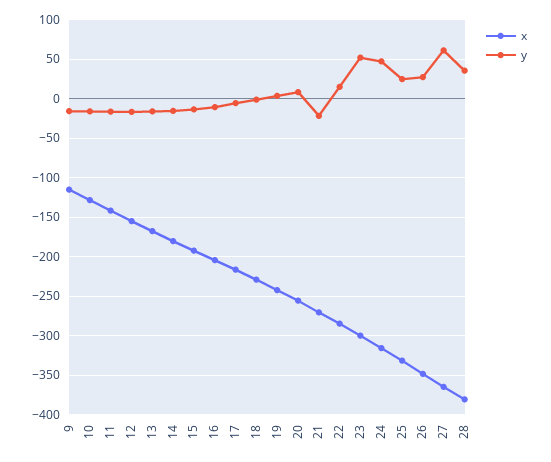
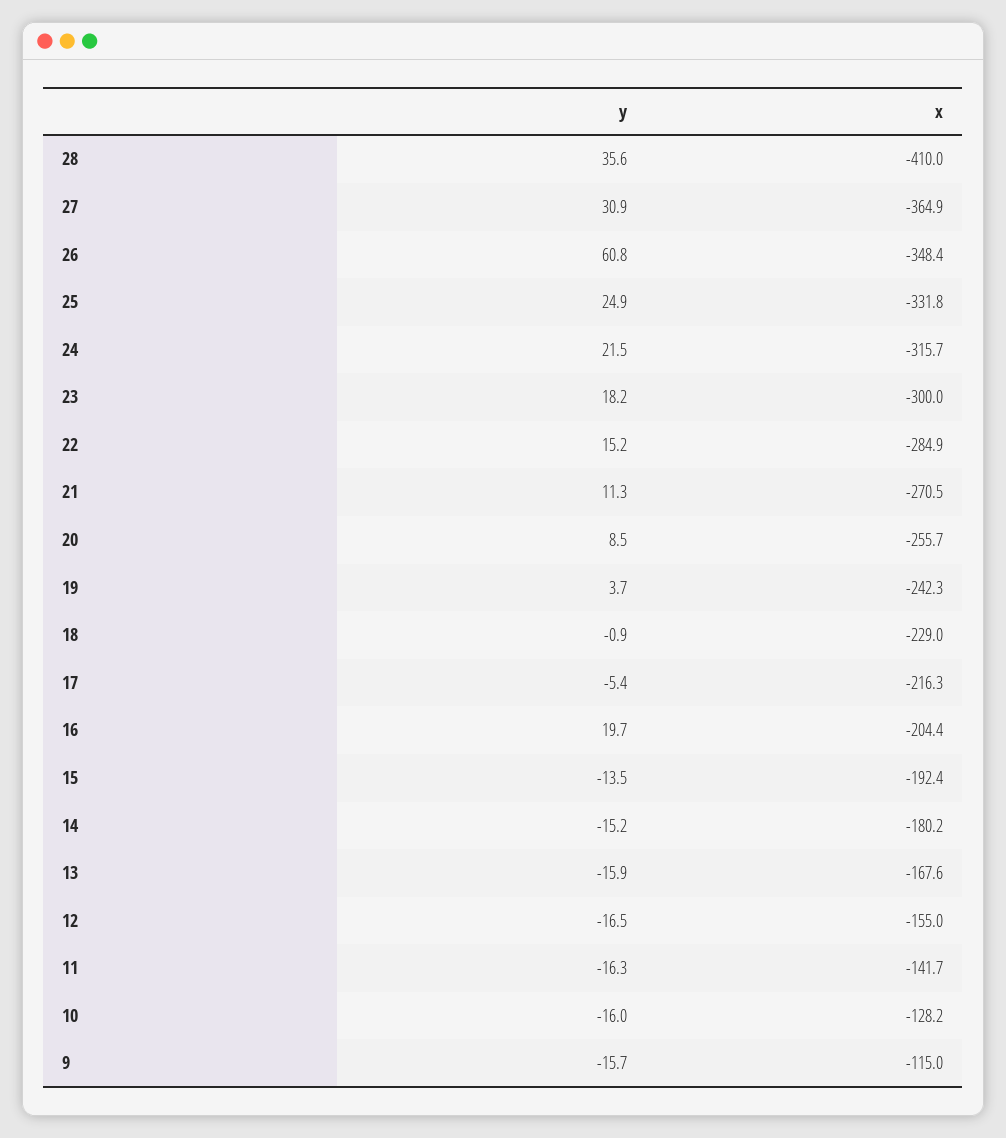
  {
    "x": {
      "9": -115,
      "10": -128.2,
      "11": -141.7,
      "12": -155,
      "13": -167.6,
      "14": -180.2,
      "15": -192.4,
      "16": -204.4,
      "17": -216.3,
      "18": -229,
      "19": -242.3,
      "20": -255.7,
      "21": -270.5,
      "22": -284.9,
      "23": -300,
      "24": -315.7,
      "25": -331.8,
      "26": -348.4,
      "27": -364.9,
-     "28": -380
+     "28": -410
    },
    "y": {
      "9": -15.7,
      "10": -16,
      "11": -16.3,
      "12": -16.5,
      "13": -15.9,
      "14": -15.2,
      "15": -13.5,
-     "16": -10,
+     "16": 19.7,
      "17": -5.4,
      "18": -0.9,
      "19": 3.7,
      "20": 8.5,
-     "21": -20,
+     "21": 11.3,
      "22": 15.2,
-     "23": 50,
+     "23": 18.2,
-     "24": 50,
+     "24": 21.5,
      "25": 24.9,
-     "26": 30,
+     "26": 60.8,
-     "27": 60,
+     "27": 30.9,
      "28": 35.6
    }
  }

